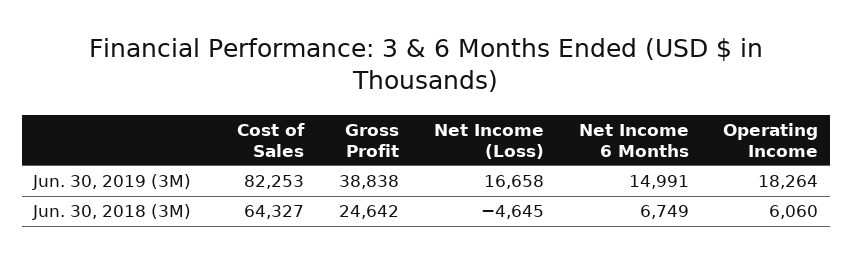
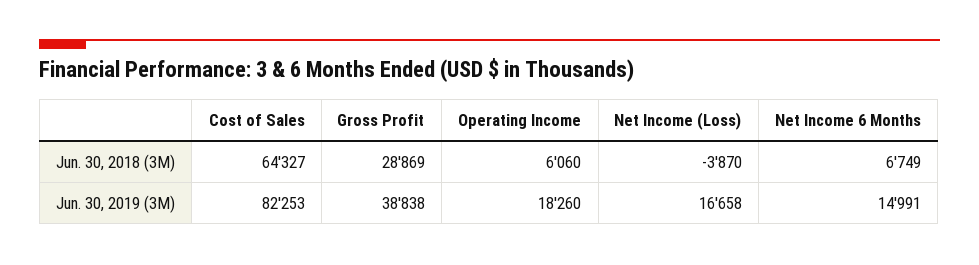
  {
    "Cost of Sales": {
      "Jun. 30, 2019 (3M)": 82253,
      "Jun. 30, 2018 (3M)": 64327
    },
    "Gross Profit": {
      "Jun. 30, 2019 (3M)": 38838,
-     "Jun. 30, 2018 (3M)": 24642
+     "Jun. 30, 2018 (3M)": 28869
    },
    "Net Income (Loss)": {
      "Jun. 30, 2019 (3M)": 16658,
-     "Jun. 30, 2018 (3M)": -4645
+     "Jun. 30, 2018 (3M)": -3870
    },
    "Net Income 6 Months": {
      "Jun. 30, 2019 (3M)": 14991,
      "Jun. 30, 2018 (3M)": 6749
    },
    "Operating Income": {
-     "Jun. 30, 2019 (3M)": 18264,
+     "Jun. 30, 2019 (3M)": 18260,
      "Jun. 30, 2018 (3M)": 6060
    }
  }

